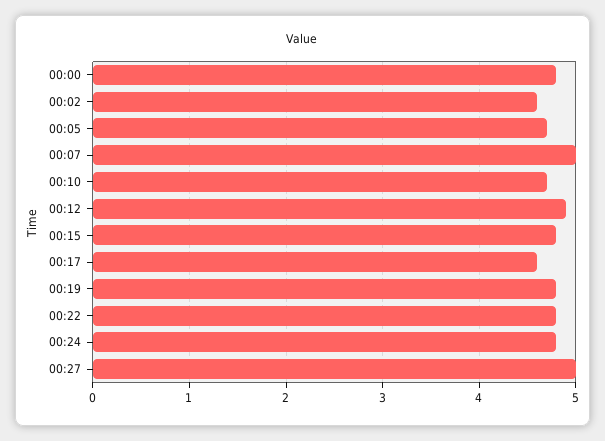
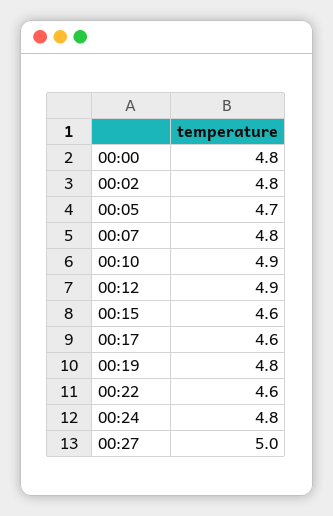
  {
    "00:00": 4.8,
-   "00:02": 4.6,
+   "00:02": 4.8,
    "00:05": 4.7,
-   "00:07": 5,
+   "00:07": 4.8,
-   "00:10": 4.7,
+   "00:10": 4.9,
    "00:12": 4.9,
-   "00:15": 4.8,
+   "00:15": 4.6,
    "00:17": 4.6,
    "00:19": 4.8,
-   "00:22": 4.8,
+   "00:22": 4.6,
    "00:24": 4.8,
    "00:27": 5
  }

